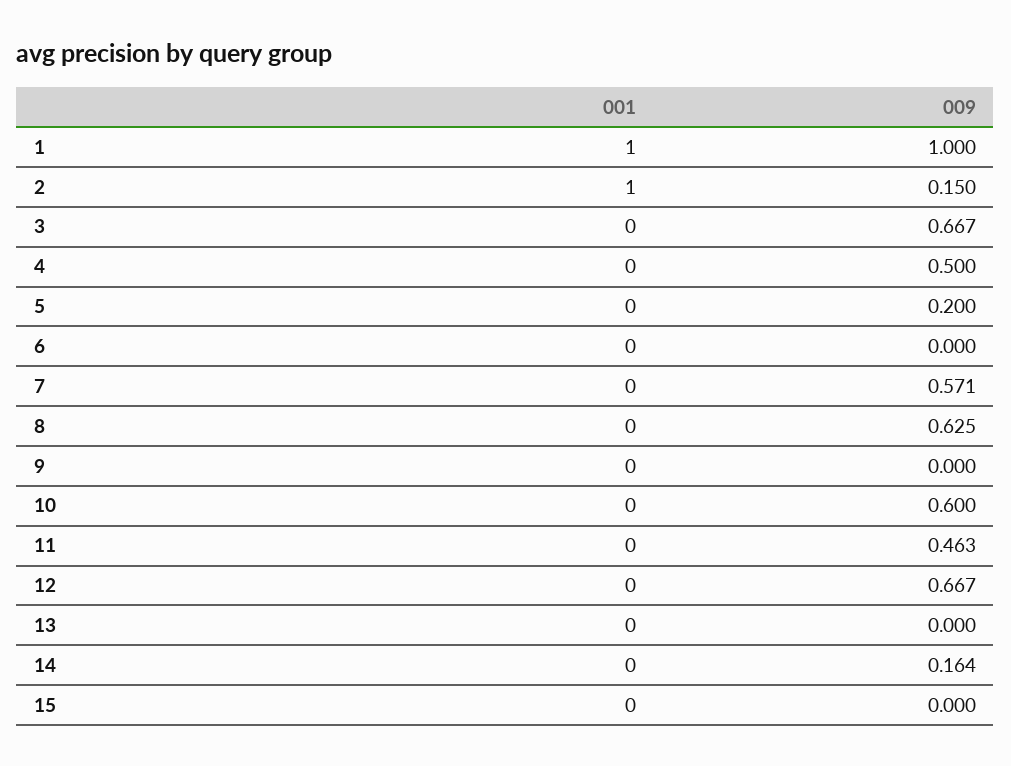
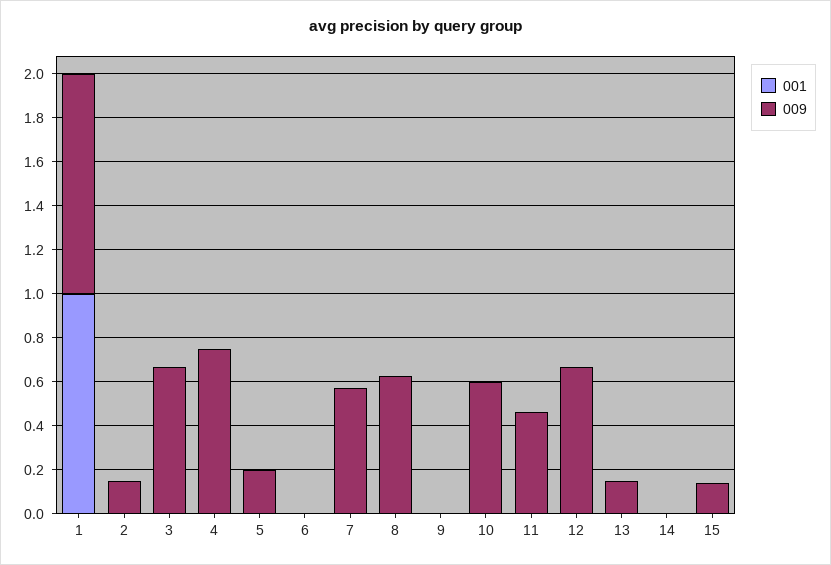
  {
    "001": {
      "1": 1,
-     "2": 1,
+     "2": 0,
      "3": 0,
      "4": 0,
      "5": 0,
      "6": 0,
      "7": 0,
      "8": 0,
      "9": 0,
      "10": 0,
      "11": 0,
      "12": 0,
      "13": 0,
      "14": 0,
      "15": 0
    },
    "009": {
      "1": 1,
      "2": 0.15,
      "3": 0.667,
-     "4": 0.5,
+     "4": 0.75,
      "5": 0.2,
      "6": 0,
      "7": 0.571,
      "8": 0.625,
      "9": 0,
      "10": 0.6,
      "11": 0.463,
      "12": 0.667,
-     "13": 0,
+     "13": 0.15,
-     "14": 0.164,
+     "14": 0,
-     "15": 0
+     "15": 0.15
    }
  }

